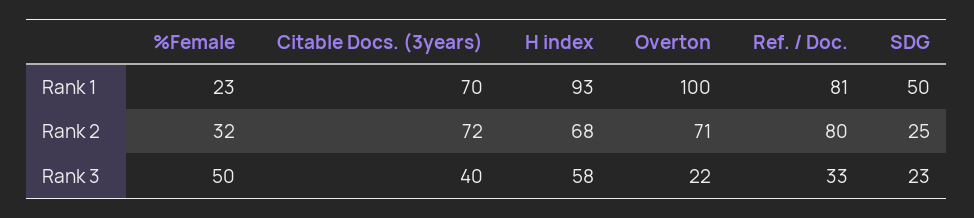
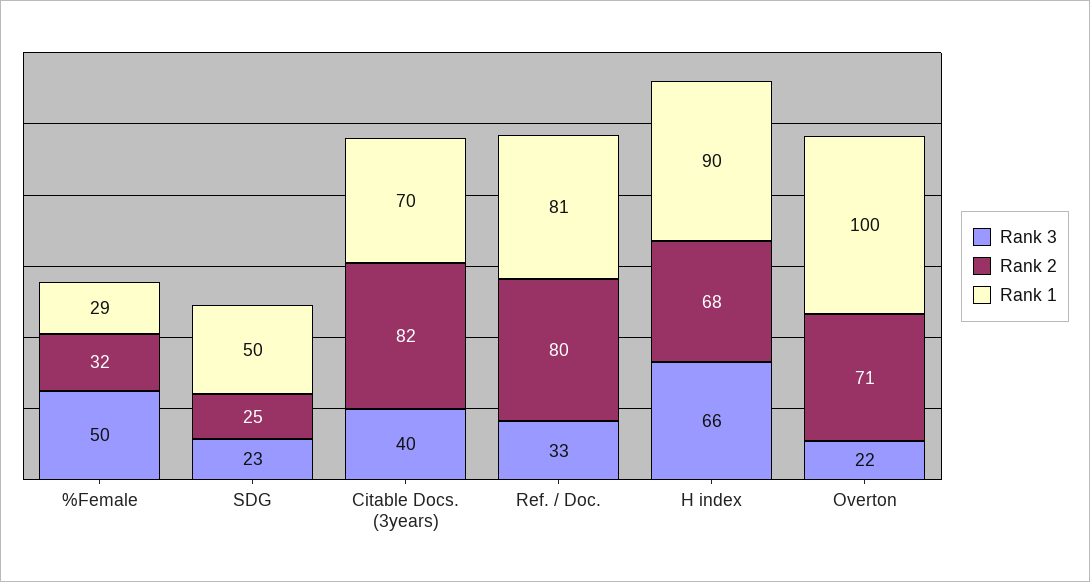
  {
    "Rank 1": {
-     "%Female": 23,
+     "%Female": 29,
      "Citable Docs. (3years)": 70,
-     "H index": 93,
+     "H index": 90,
      "Overton": 100,
      "Ref. / Doc.": 81,
      "SDG": 50
    },
    "Rank 2": {
      "%Female": 32,
-     "Citable Docs. (3years)": 72,
+     "Citable Docs. (3years)": 82,
      "H index": 68,
      "Overton": 71,
      "Ref. / Doc.": 80,
      "SDG": 25
    },
    "Rank 3": {
      "%Female": 50,
      "Citable Docs. (3years)": 40,
-     "H index": 58,
+     "H index": 66,
      "Overton": 22,
      "Ref. / Doc.": 33,
      "SDG": 23
    }
  }

